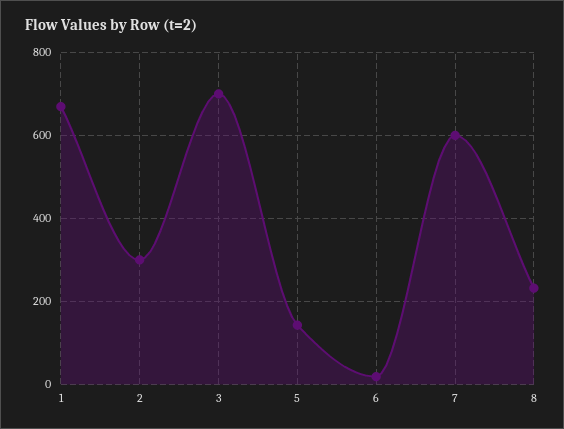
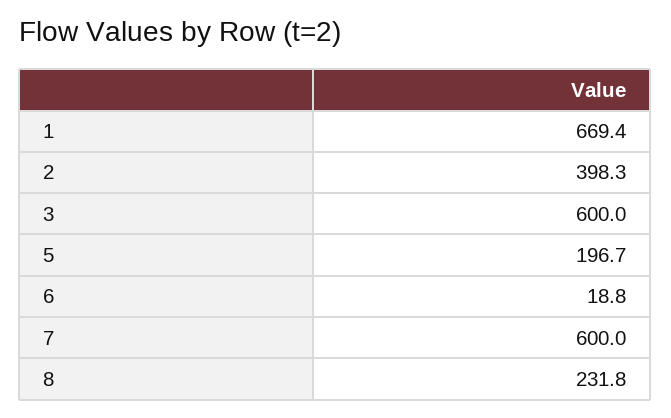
  {
    "1": 669.4,
-   "2": 300,
+   "2": 398.3,
-   "3": 700,
+   "3": 600,
-   "5": 140,
+   "5": 196.7,
    "6": 18.8,
    "7": 600,
    "8": 231.8
  }

